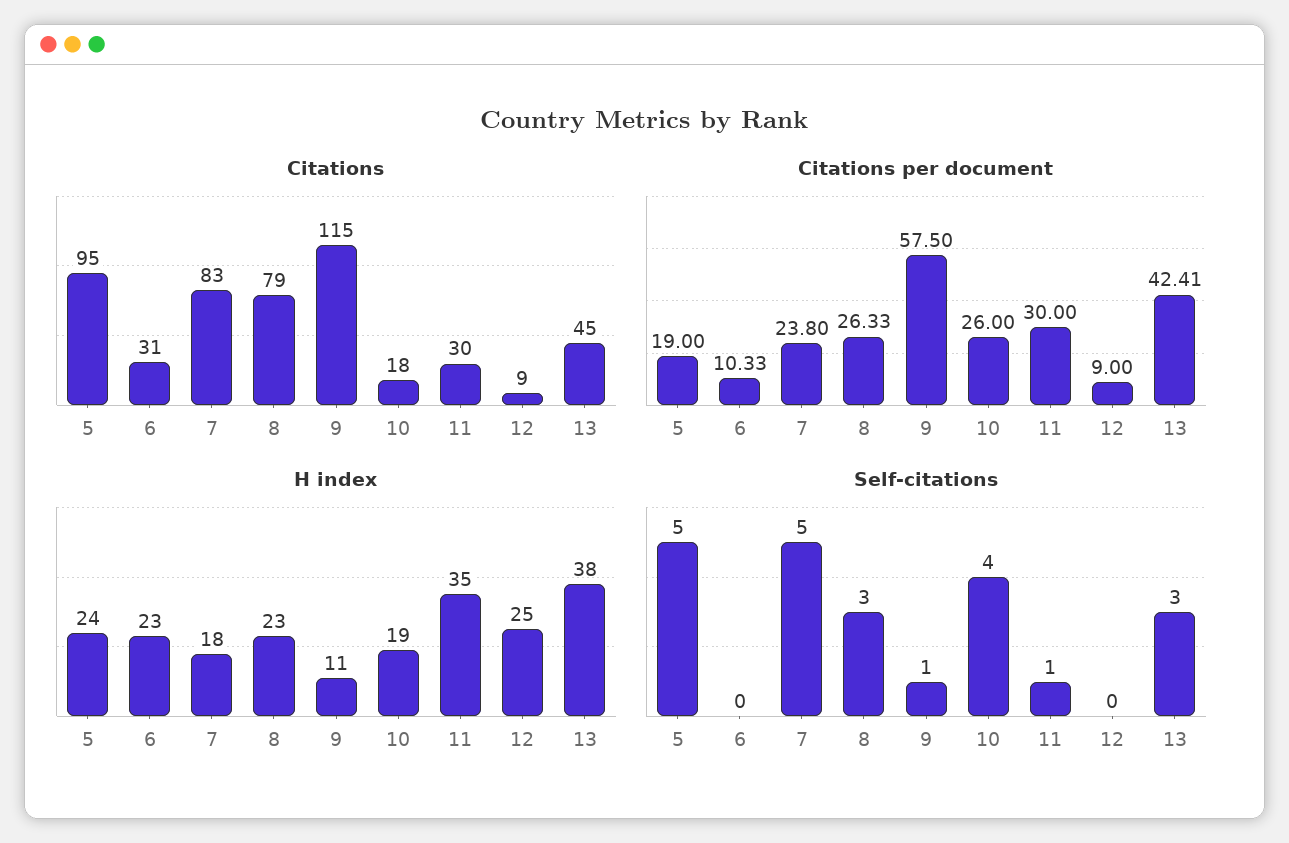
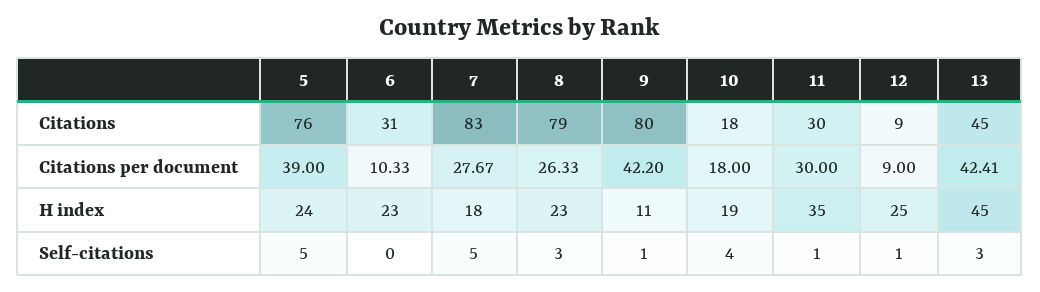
  {
    "Citations": {
-     "5": 95,
+     "5": 76,
      "6": 31,
      "7": 83,
      "8": 79,
-     "9": 115,
+     "9": 80,
      "10": 18,
      "11": 30,
      "12": 9,
      "13": 45
    },
    "Citations per document": {
-     "5": 19,
+     "5": 39,
      "6": 10.33,
-     "7": 23.8,
+     "7": 27.67,
      "8": 26.33,
-     "9": 57.5,
+     "9": 42.2,
-     "10": 26,
+     "10": 18,
      "11": 30,
      "12": 9,
      "13": 42.41
    },
    "H index": {
      "5": 24,
      "6": 23,
      "7": 18,
      "8": 23,
      "9": 11,
      "10": 19,
      "11": 35,
      "12": 25,
-     "13": 38
+     "13": 45
    },
    "Self-citations": {
      "5": 5,
      "6": 0,
      "7": 5,
      "8": 3,
      "9": 1,
      "10": 4,
      "11": 1,
-     "12": 0,
+     "12": 1,
      "13": 3
    }
  }

